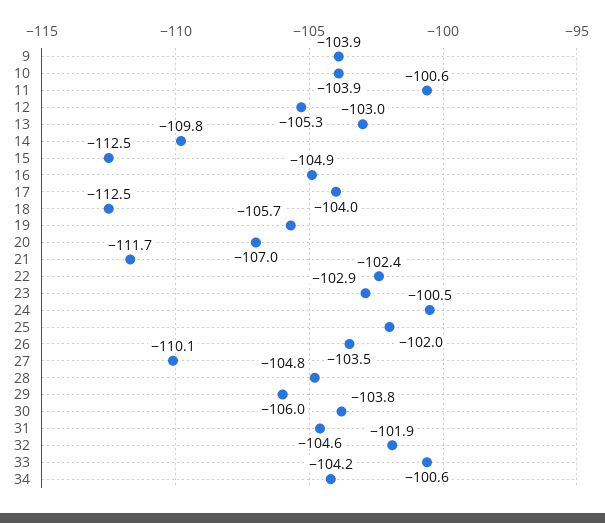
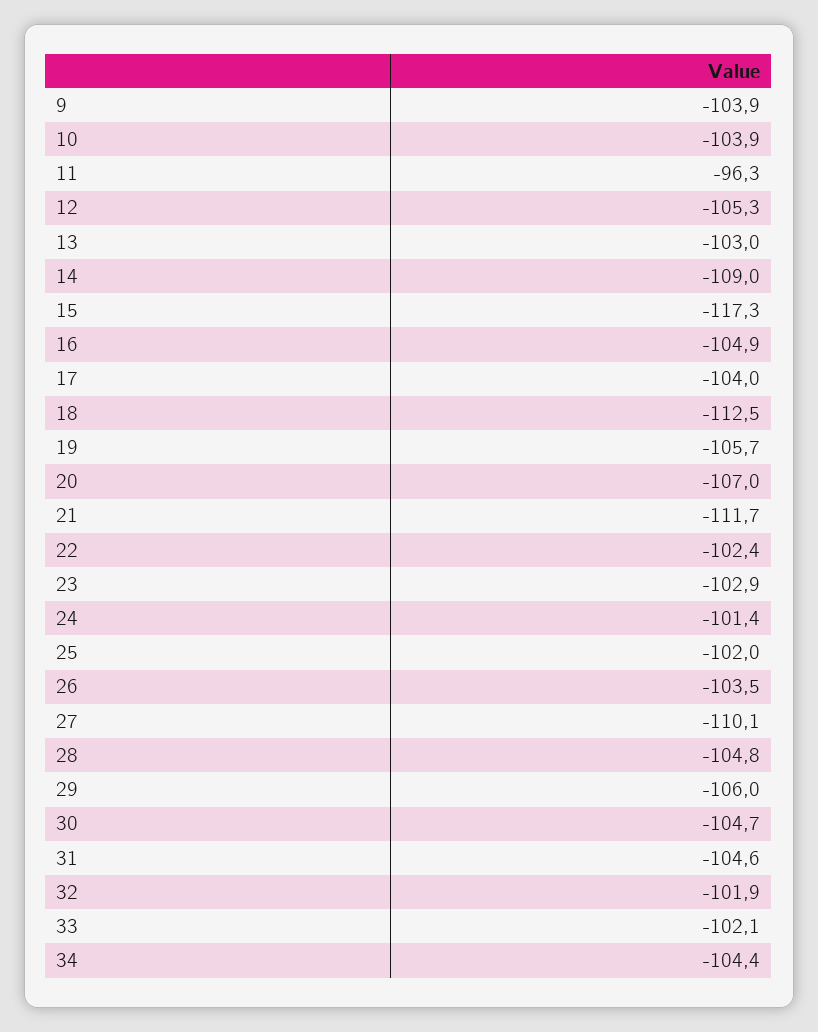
  {
    "9": -103.9,
    "10": -103.9,
-   "11": -100.6,
+   "11": -96.3,
    "12": -105.3,
    "13": -103,
-   "14": -109.8,
+   "14": -109,
-   "15": -112.5,
+   "15": -117.3,
    "16": -104.9,
    "17": -104,
    "18": -112.5,
    "19": -105.7,
    "20": -107,
    "21": -111.7,
    "22": -102.4,
    "23": -102.9,
-   "24": -100.5,
+   "24": -101.4,
    "25": -102,
    "26": -103.5,
    "27": -110.1,
    "28": -104.8,
    "29": -106,
-   "30": -103.8,
+   "30": -104.7,
    "31": -104.6,
    "32": -101.9,
-   "33": -100.6,
+   "33": -102.1,
-   "34": -104.2
+   "34": -104.4
  }

